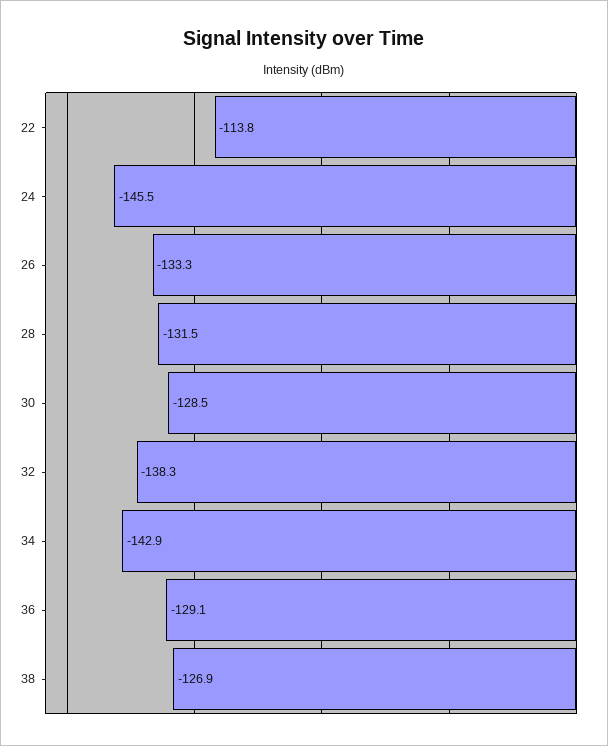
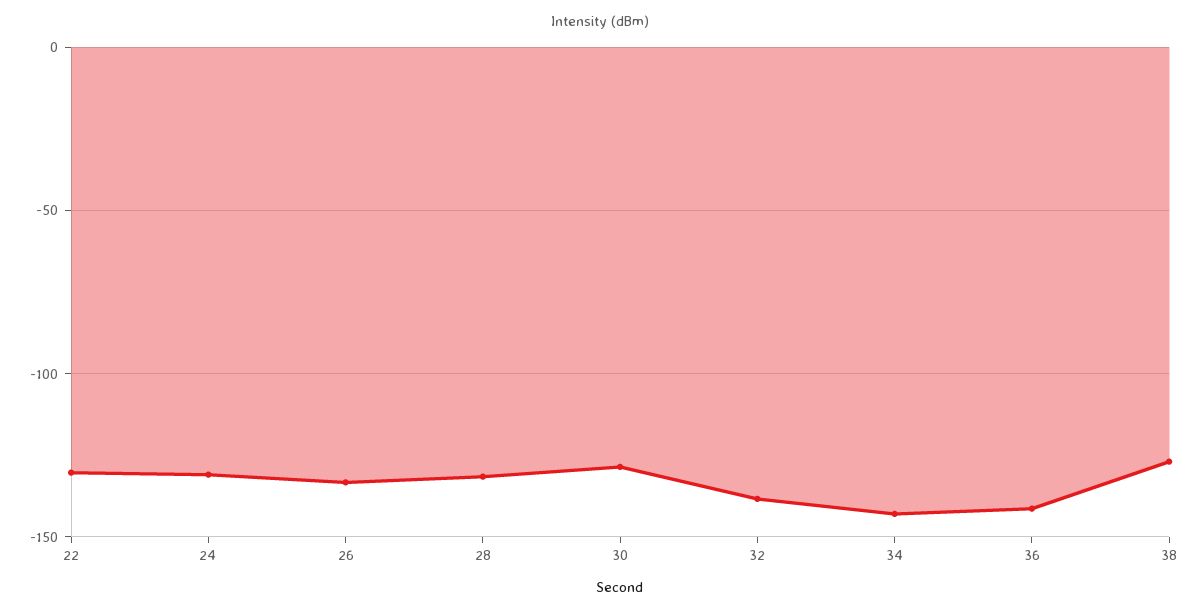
  {
-   "22": -113.8,
+   "22": -130,
-   "24": -145.5,
+   "24": -130,
    "26": -133.3,
    "28": -131.5,
    "30": -128.5,
    "32": -138.3,
    "34": -142.9,
-   "36": -129.1,
+   "36": -140,
    "38": -126.9
  }

